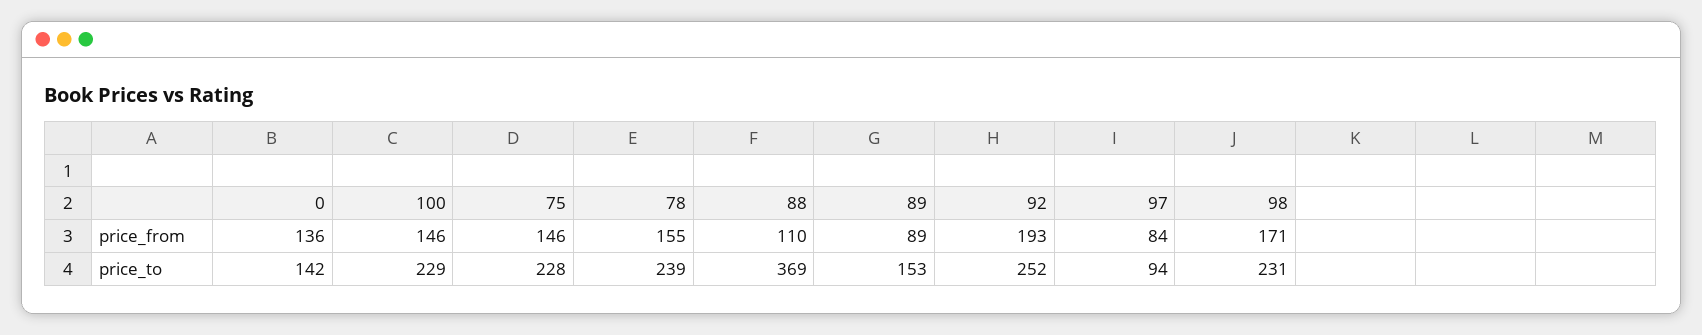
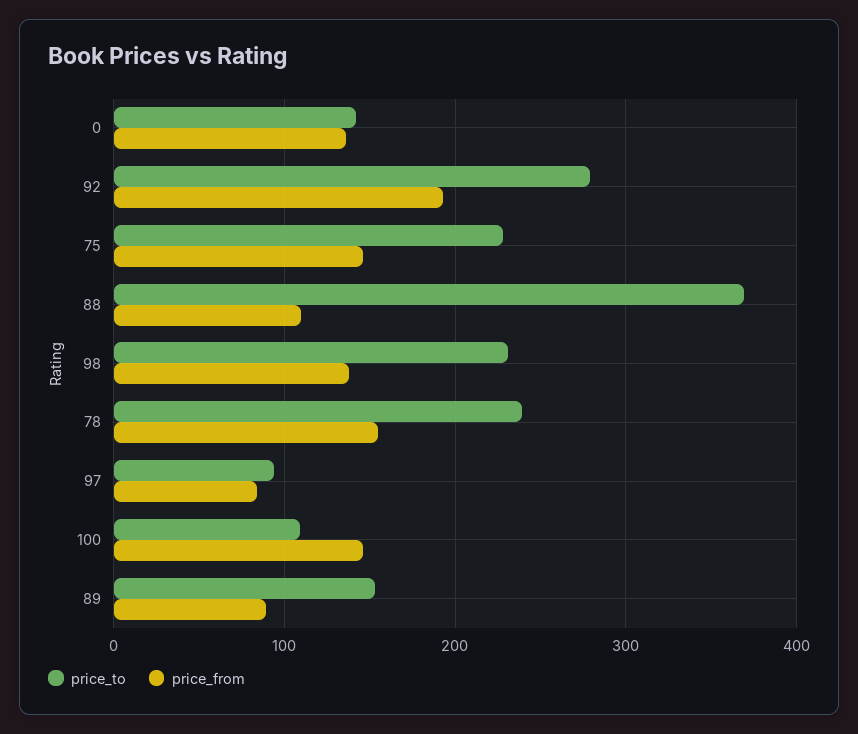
  {
    "price_from": {
      "0": 136,
      "100": 146,
      "75": 146,
      "78": 155,
      "88": 110,
      "89": 89,
      "92": 193,
      "97": 84,
-     "98": 171
+     "98": 140
    },
    "price_to": {
      "0": 142,
-     "100": 229,
+     "100": 110,
      "75": 228,
      "78": 239,
      "88": 369,
      "89": 153,
-     "92": 252,
+     "92": 280,
      "97": 94,
      "98": 231
    }
  }

